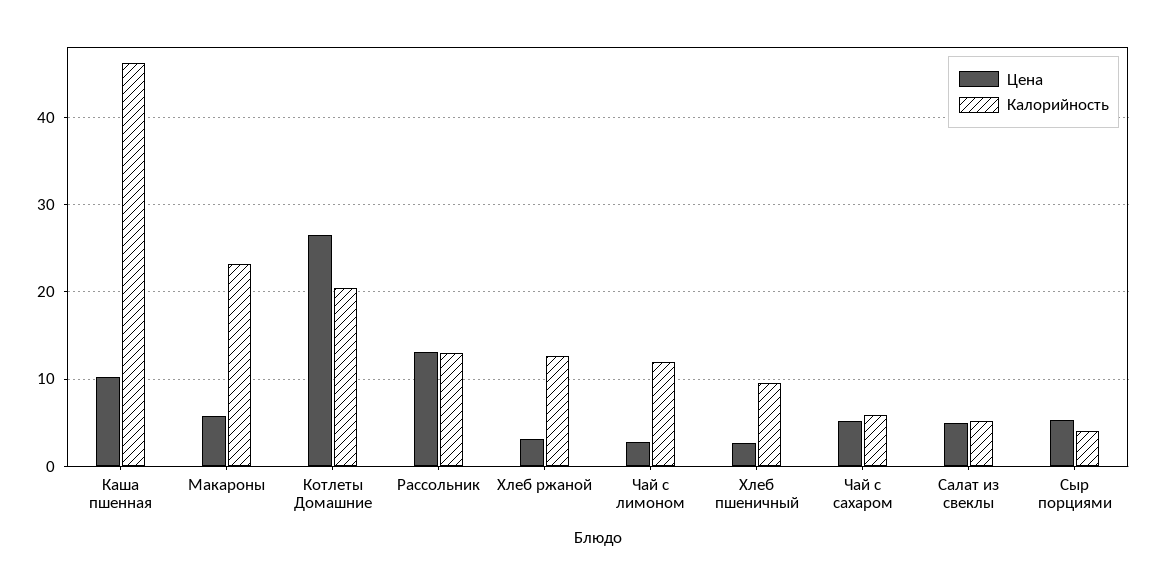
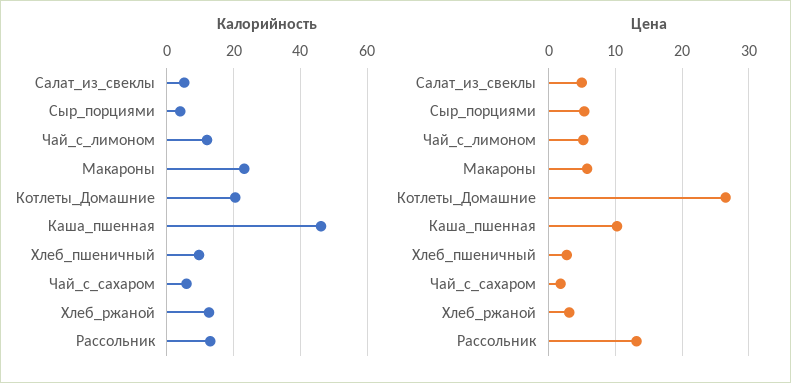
  {
    "Цена": {
      "Каша пшенная": 10,
      "Макароны": 6,
      "Котлеты Домашние": 27,
      "Рассольник": 13,
      "Хлеб ржаной": 3,
-     "Чай с лимоном": 3,
+     "Чай с лимоном": 5,
      "Хлеб пшеничный": 3,
-     "Чай с сахаром": 5,
+     "Чай с сахаром": 2,
      "Салат из свеклы": 5,
      "Сыр порциями": 5
    },
    "Калорийность": {
      "Каша пшенная": 46,
      "Макароны": 23,
      "Котлеты Домашние": 21,
      "Рассольник": 13,
      "Хлеб ржаной": 13,
      "Чай с лимоном": 12,
      "Хлеб пшеничный": 10,
      "Чай с сахаром": 6,
      "Салат из свеклы": 5,
      "Сыр порциями": 4
    }
  }

